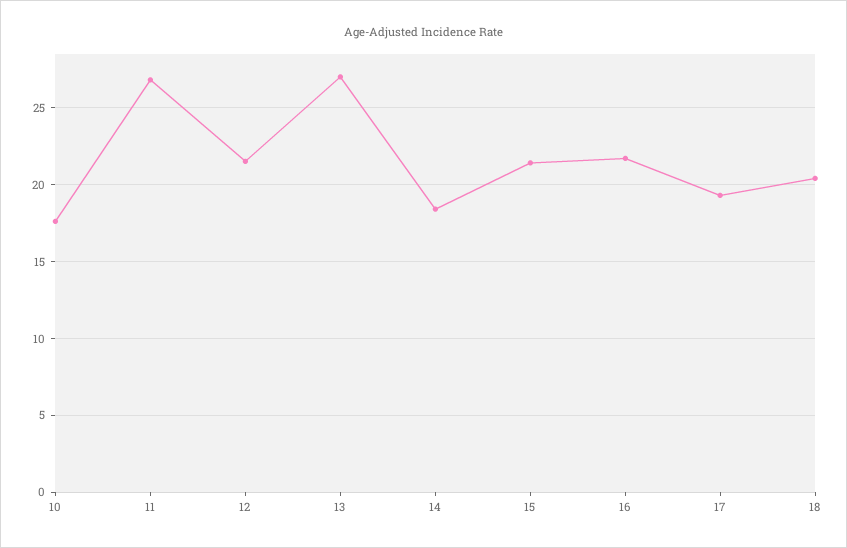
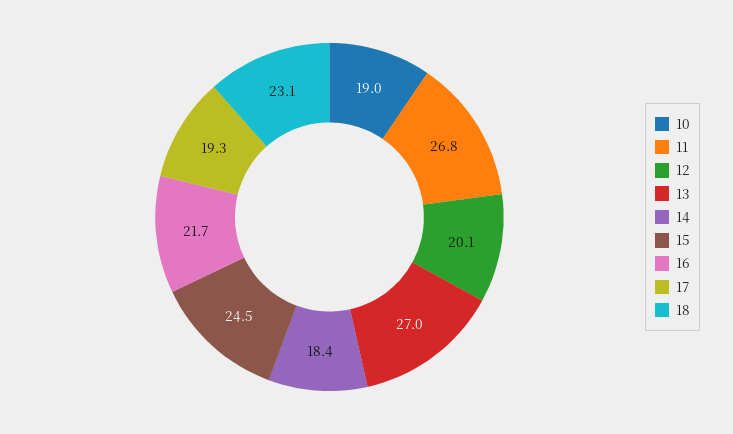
  {
-   "10": 17.5,
+   "10": 19,
    "11": 26.8,
-   "12": 21.5,
+   "12": 20.1,
    "13": 27,
    "14": 18.4,
-   "15": 21.5,
+   "15": 24.5,
    "16": 21.7,
    "17": 19.3,
-   "18": 20.5
+   "18": 23.1
  }

